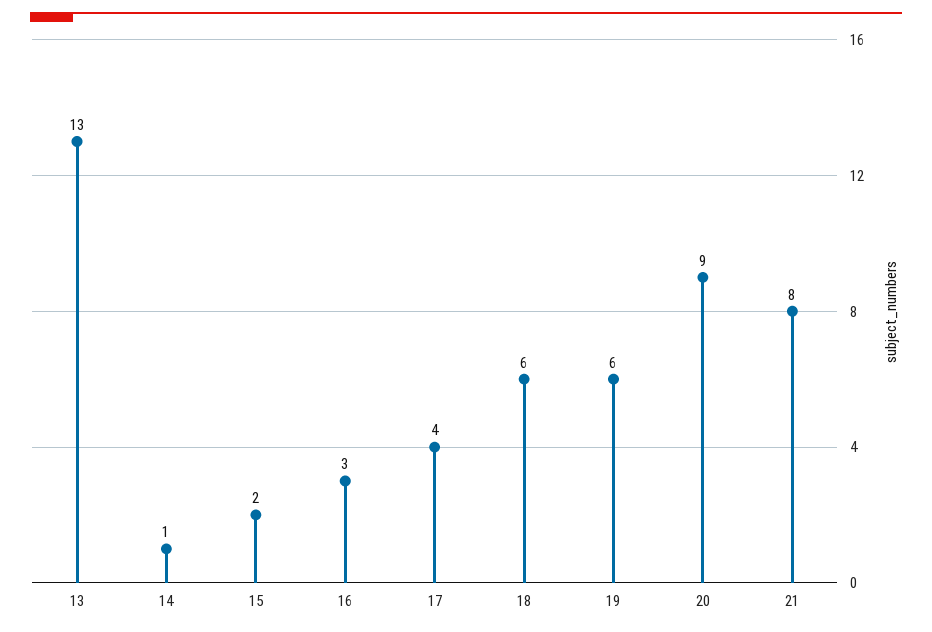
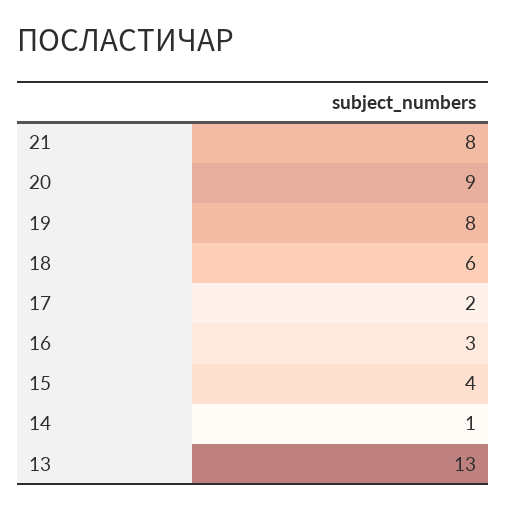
  {
    "13": 13,
    "14": 1,
-   "15": 2,
+   "15": 4,
    "16": 3,
-   "17": 4,
+   "17": 2,
    "18": 6,
-   "19": 6,
+   "19": 8,
    "20": 9,
    "21": 8
  }

